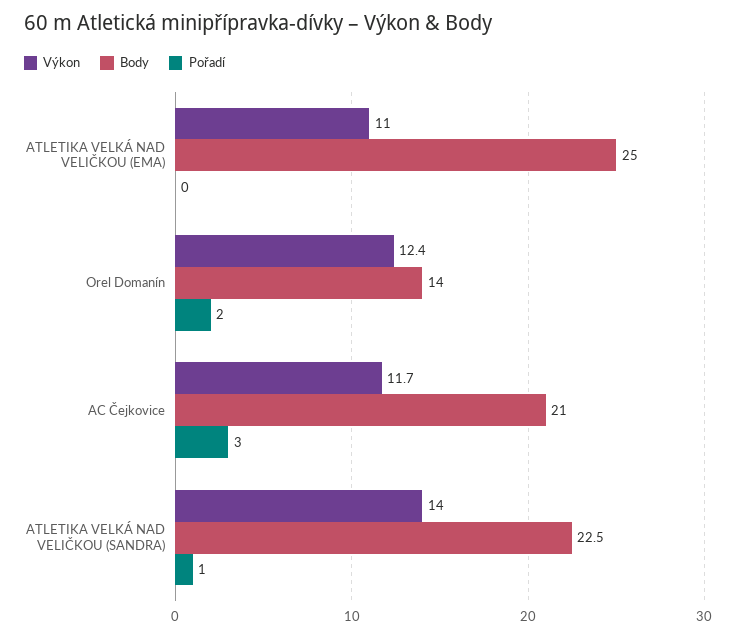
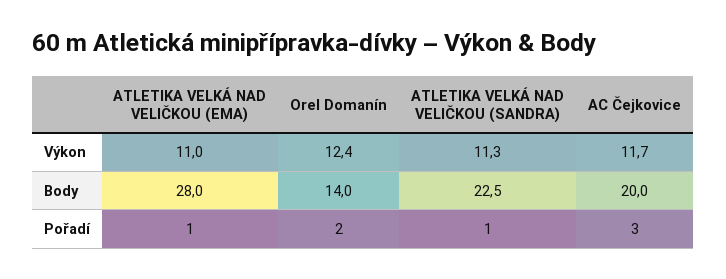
  {
    "Výkon": {
      "ATLETIKA VELKÁ NAD VELIČKOU (EMA)": 11,
      "Orel Domanín": 12.4,
      "AC Čejkovice": 11.7,
-     "ATLETIKA VELKÁ NAD VELIČKOU (SANDRA)": 14
+     "ATLETIKA VELKÁ NAD VELIČKOU (SANDRA)": 11.3
    },
    "Body": {
-     "ATLETIKA VELKÁ NAD VELIČKOU (EMA)": 25,
+     "ATLETIKA VELKÁ NAD VELIČKOU (EMA)": 28,
      "Orel Domanín": 14,
-     "AC Čejkovice": 21,
+     "AC Čejkovice": 20,
      "ATLETIKA VELKÁ NAD VELIČKOU (SANDRA)": 22.5
    },
    "Pořadí": {
-     "ATLETIKA VELKÁ NAD VELIČKOU (EMA)": 0,
+     "ATLETIKA VELKÁ NAD VELIČKOU (EMA)": 1,
      "Orel Domanín": 2,
      "AC Čejkovice": 3,
      "ATLETIKA VELKÁ NAD VELIČKOU (SANDRA)": 1
    }
  }

